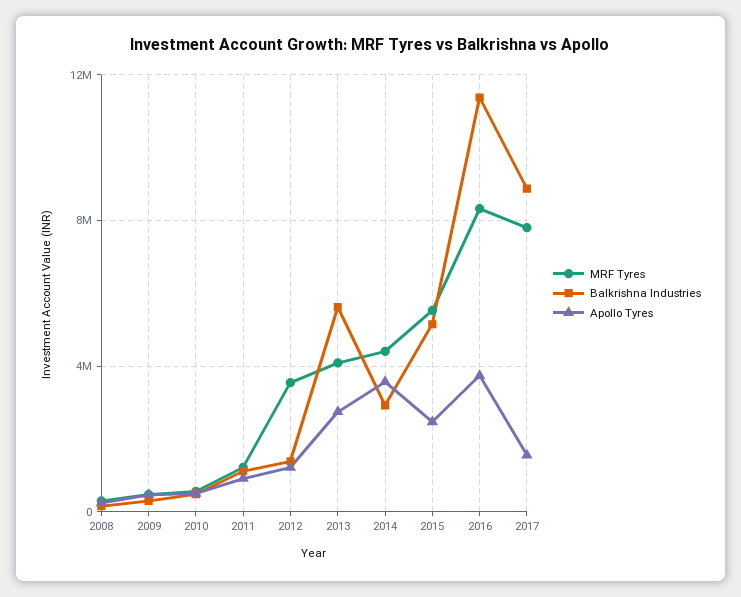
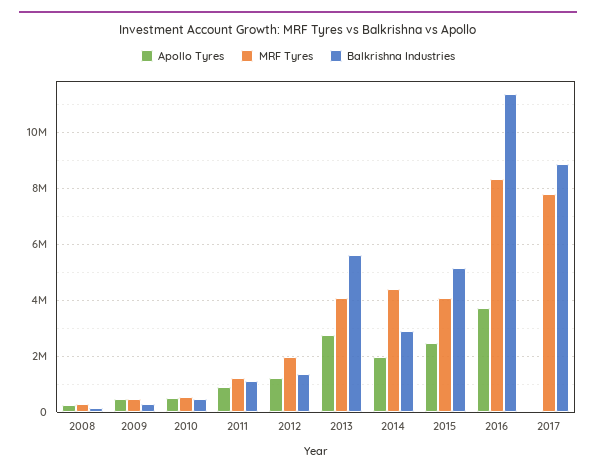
  {
    "MRF Tyres": {
      "2008": 250000,
      "2009": 500000,
      "2010": 500000,
      "2011": 1250000,
-     "2012": 3500000,
+     "2012": 2000000,
      "2013": 4000000,
      "2014": 4500000,
-     "2015": 5500000,
+     "2015": 4000000,
      "2016": 8250000,
      "2017": 7750000
    },
    "Balkrishna Industries": {
      "2008": 250000,
      "2009": 250000,
      "2010": 500000,
      "2011": 1000000,
      "2012": 1500000,
      "2013": 5500000,
      "2014": 3000000,
      "2015": 5250000,
      "2016": 11250000,
      "2017": 8750000
    },
    "Apollo Tyres": {
      "2008": 250000,
      "2009": 500000,
      "2010": 500000,
      "2011": 1000000,
      "2012": 1250000,
      "2013": 2750000,
-     "2014": 3500000,
+     "2014": 2000000,
      "2015": 2500000,
      "2016": 3750000,
-     "2017": 1500000
+     "2017": 0
    }
  }

